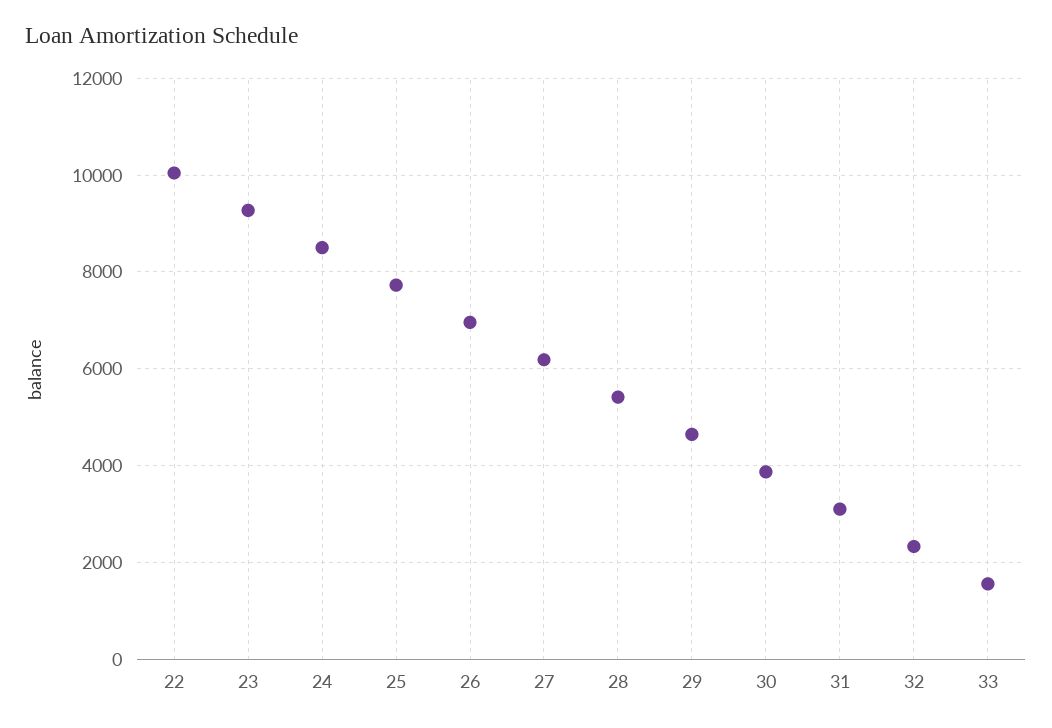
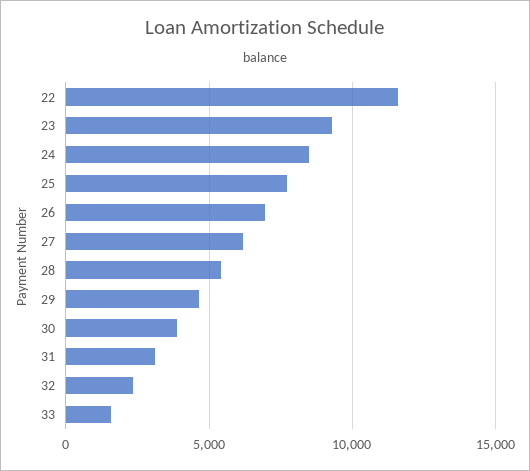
  {
-   "22": 10000,
+   "22": 11500,
    "23": 9200,
    "24": 8600,
    "25": 7800,
    "26": 7000,
    "27": 6200,
    "28": 5400,
    "29": 4600,
    "30": 3800,
    "31": 3200,
    "32": 2400,
    "33": 1600
  }

